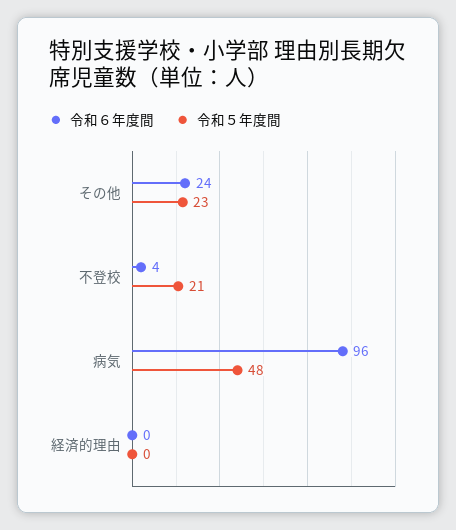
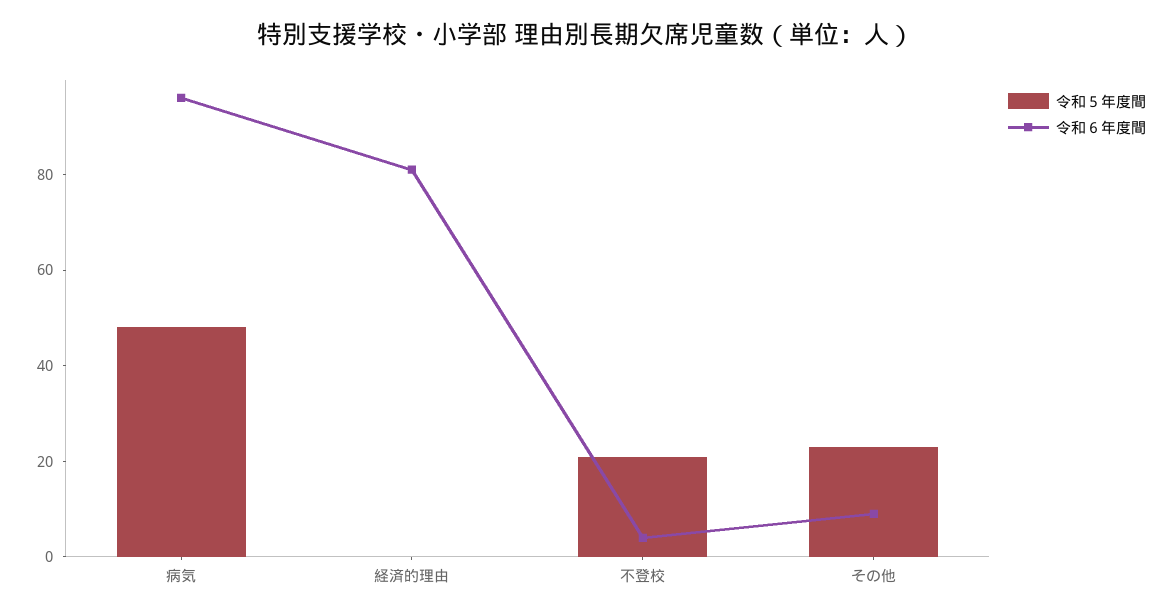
  {
    "令和６年度間": {
-     "その他": 24,
+     "その他": 10,
      "不登校": 4,
      "病気": 96,
-     "経済的理由": 0
+     "経済的理由": 80
    },
    "令和５年度間": {
      "その他": 23,
      "不登校": 21,
      "病気": 48,
      "経済的理由": 0
    }
  }

